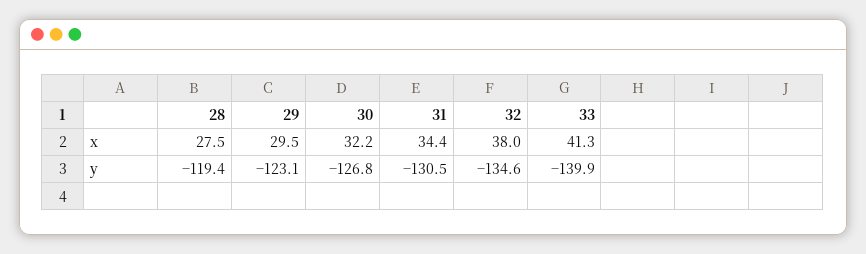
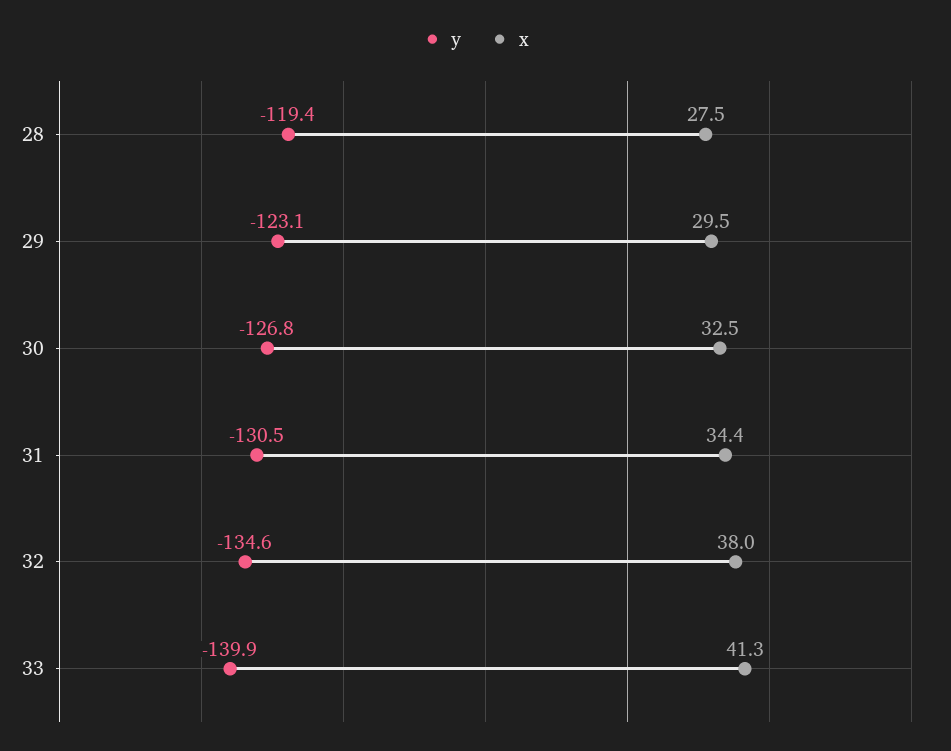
  {
    "x": {
      "28": 27.5,
      "29": 29.5,
-     "30": 32.2,
+     "30": 32.5,
      "31": 34.4,
      "32": 38,
      "33": 41.3
    },
    "y": {
      "28": -119.4,
      "29": -123.1,
      "30": -126.8,
      "31": -130.5,
      "32": -134.6,
      "33": -139.9
    }
  }

